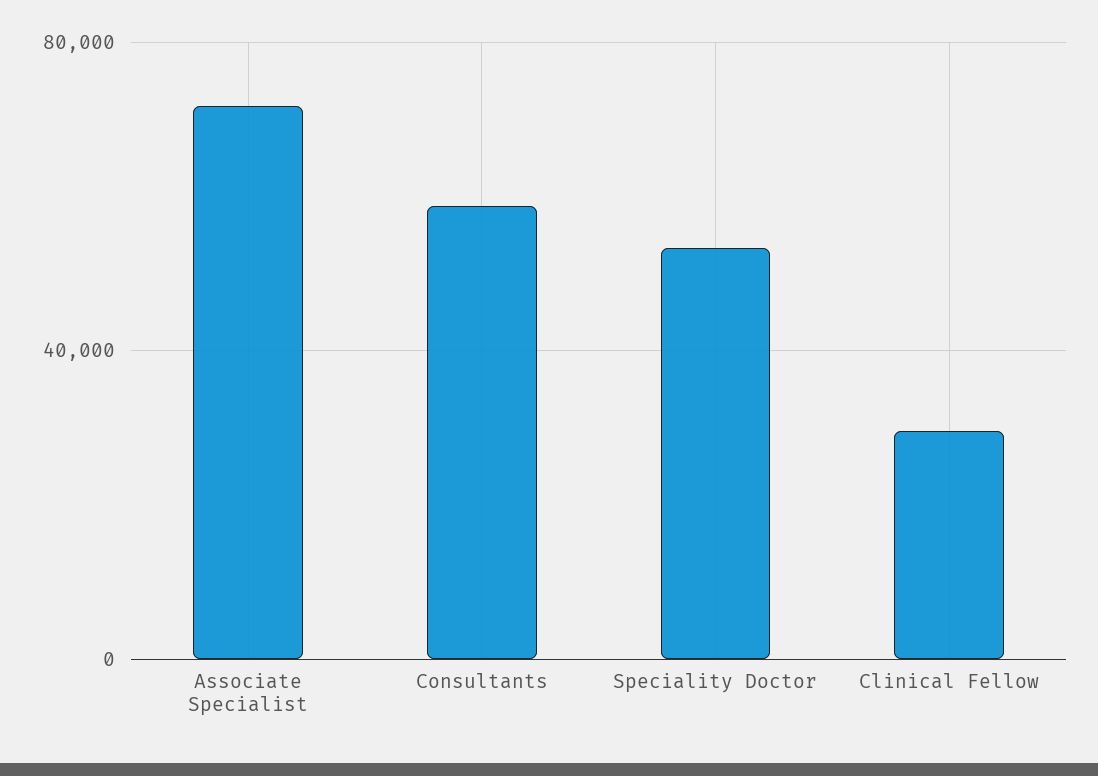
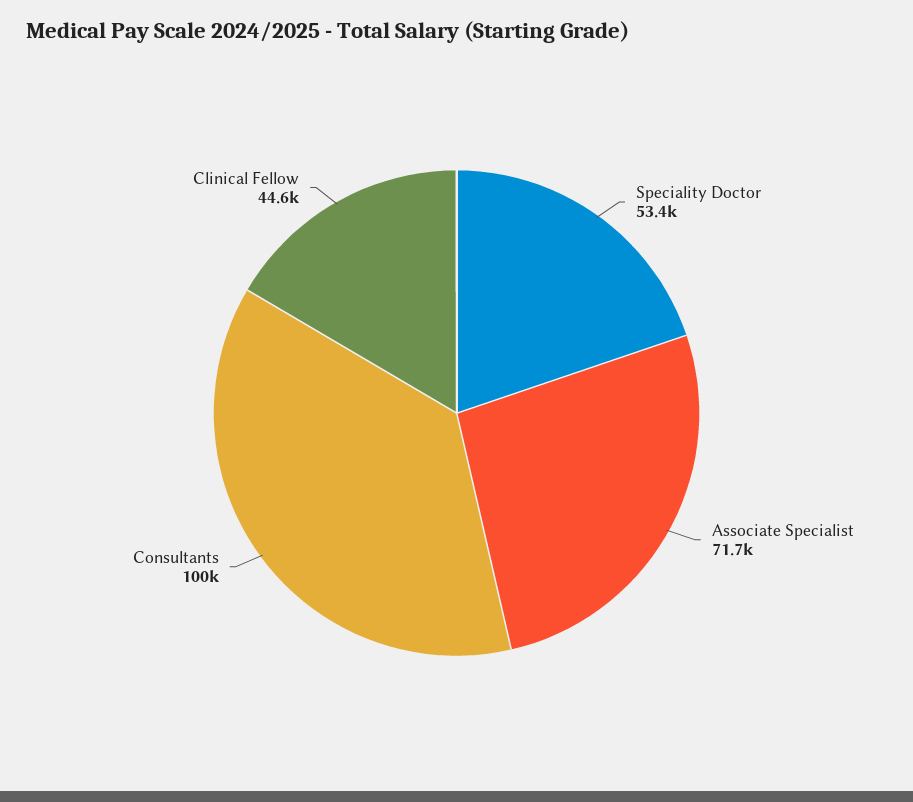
  {
    "Associate Specialist": 71700,
-   "Consultants": 60000,
+   "Consultants": 100000,
    "Speciality Doctor": 53400,
-   "Clinical Fellow": 30000
+   "Clinical Fellow": 44600
  }

